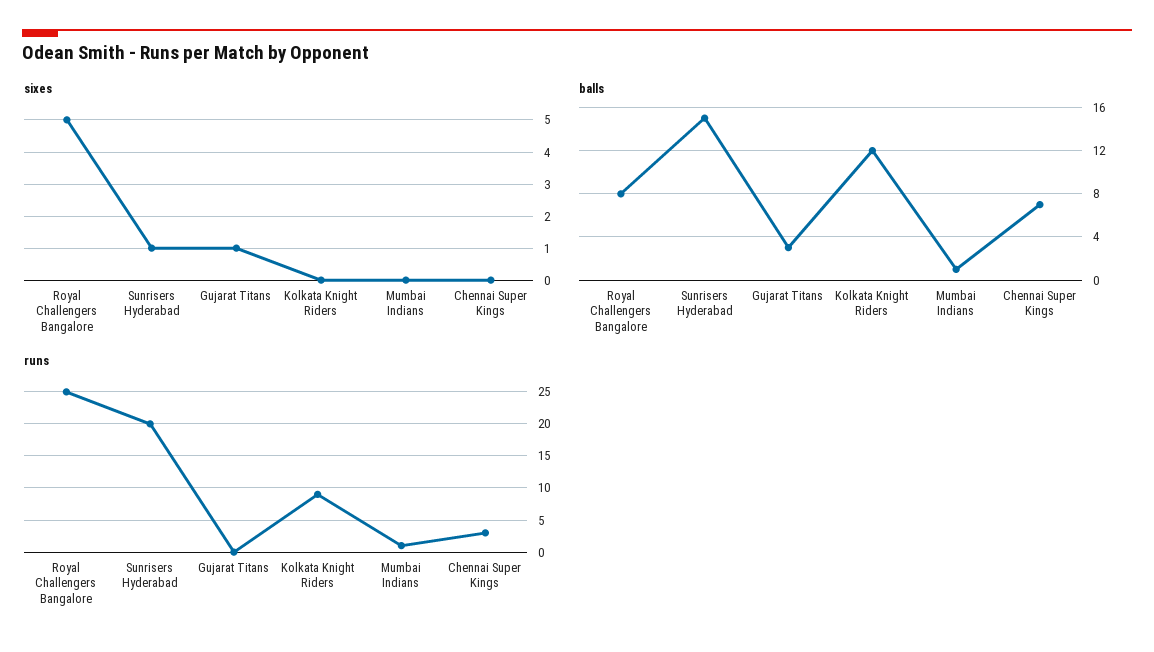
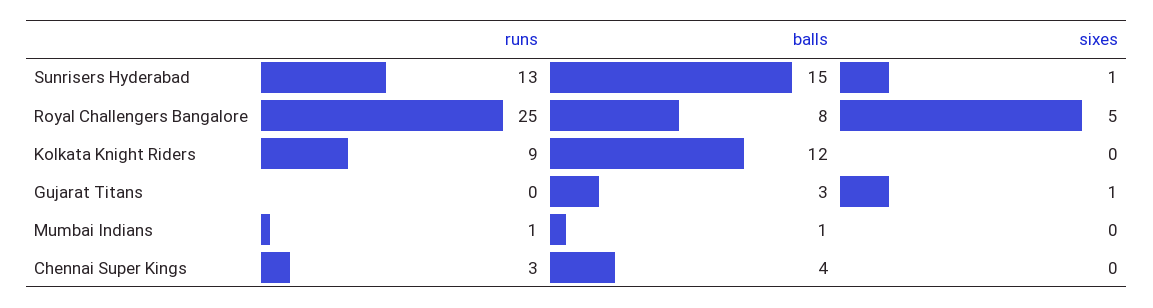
  {
    "sixes": {
      "Royal Challengers Bangalore": 5,
      "Sunrisers Hyderabad": 1,
      "Gujarat Titans": 1,
      "Kolkata Knight Riders": 0,
      "Mumbai Indians": 0,
      "Chennai Super Kings": 0
    },
    "balls": {
      "Royal Challengers Bangalore": 8,
      "Sunrisers Hyderabad": 15,
      "Gujarat Titans": 3,
      "Kolkata Knight Riders": 12,
      "Mumbai Indians": 1,
-     "Chennai Super Kings": 7
+     "Chennai Super Kings": 4
    },
    "runs": {
      "Royal Challengers Bangalore": 25,
-     "Sunrisers Hyderabad": 20,
+     "Sunrisers Hyderabad": 13,
      "Gujarat Titans": 0,
      "Kolkata Knight Riders": 9,
      "Mumbai Indians": 1,
      "Chennai Super Kings": 3
    }
  }

